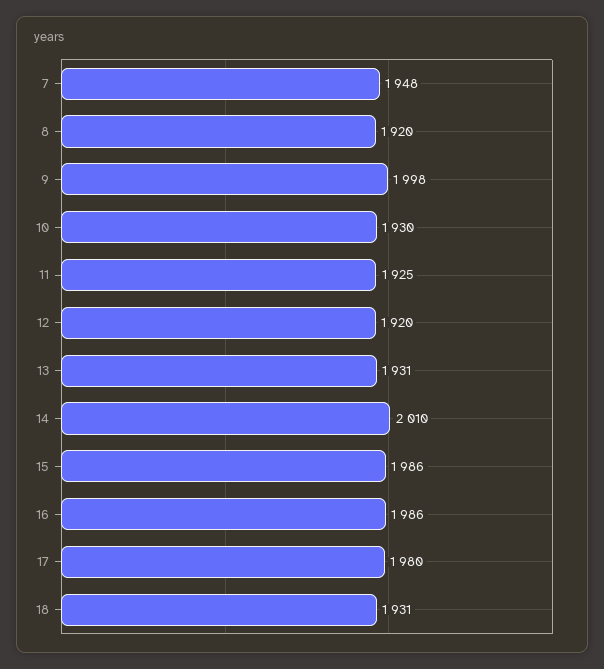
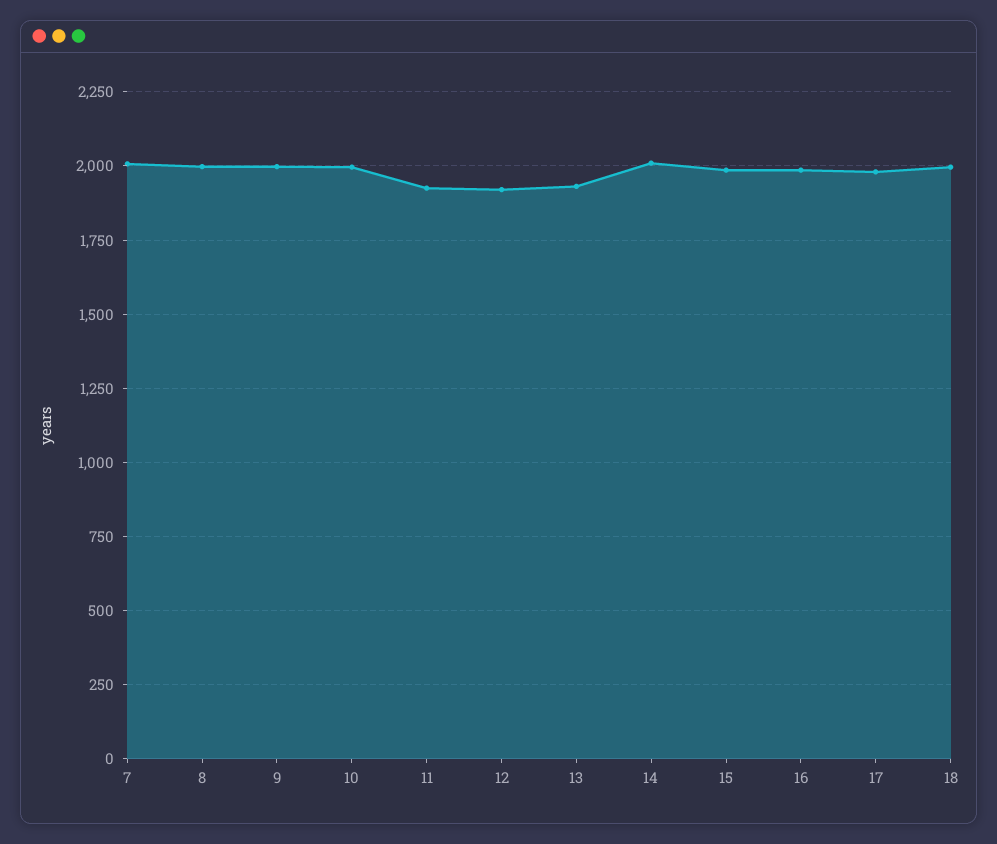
  {
-   "7": 1948,
+   "7": 2000,
-   "8": 1920,
+   "8": 2000,
    "9": 1998,
-   "10": 1930,
+   "10": 2000,
    "11": 1925,
    "12": 1920,
    "13": 1931,
    "14": 2010,
    "15": 1986,
    "16": 1986,
    "17": 1980,
-   "18": 1931
+   "18": 2000
  }

